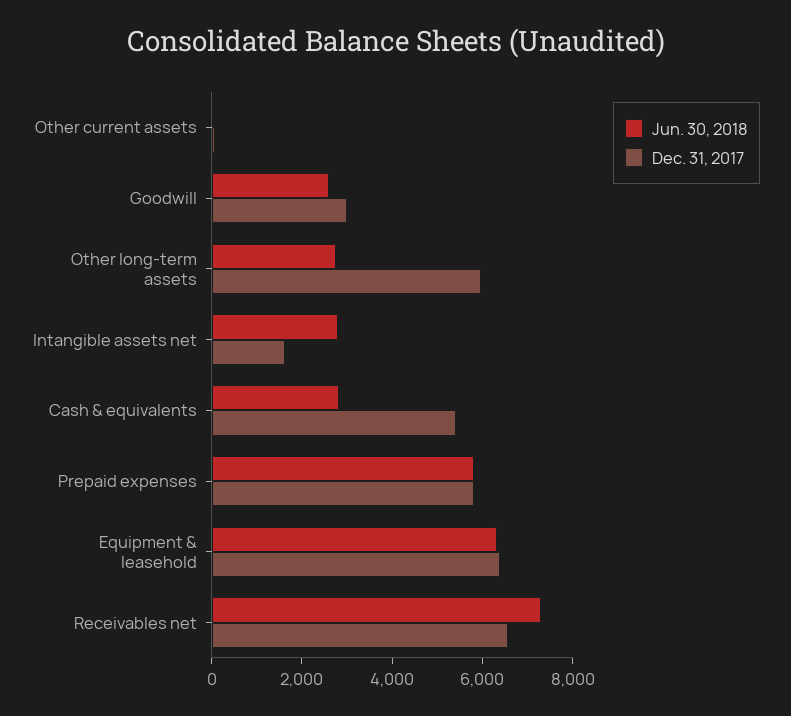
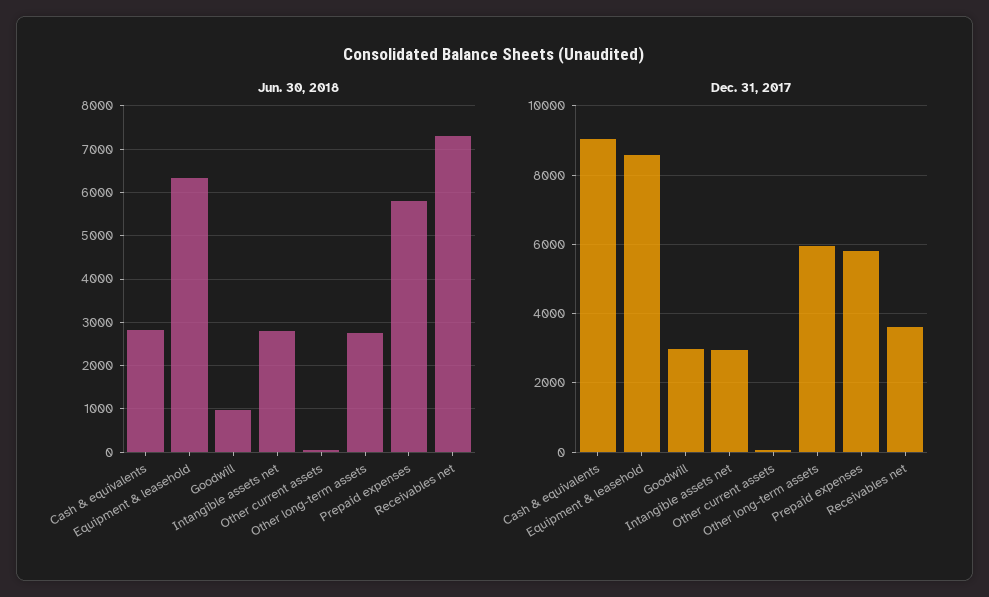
  {
    "Jun. 30, 2018": {
      "Other current assets": 0,
-     "Goodwill": 2500,
+     "Goodwill": 1000,
      "Other long-term assets": 2800,
      "Intangible assets net": 2800,
      "Cash & equivalents": 2800,
      "Prepaid expenses": 5800,
      "Equipment & leasehold": 6400,
      "Receivables net": 7400
    },
    "Dec. 31, 2017": {
      "Other current assets": 0,
      "Goodwill": 3000,
      "Other long-term assets": 6000,
-     "Intangible assets net": 1500,
+     "Intangible assets net": 3000,
-     "Cash & equivalents": 5500,
+     "Cash & equivalents": 9000,
      "Prepaid expenses": 5800,
-     "Equipment & leasehold": 6500,
+     "Equipment & leasehold": 8600,
-     "Receivables net": 6500
+     "Receivables net": 3600
    }
  }

